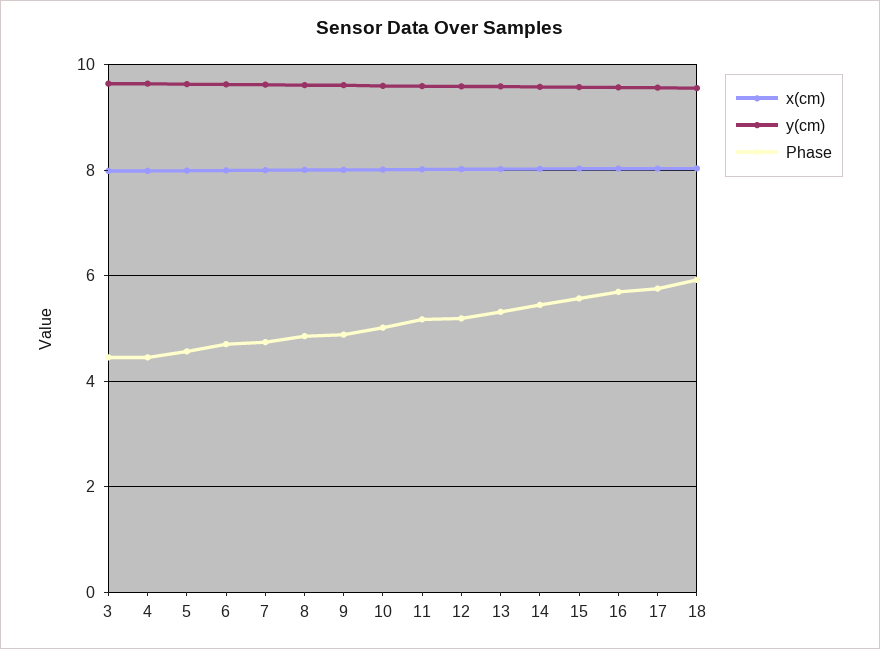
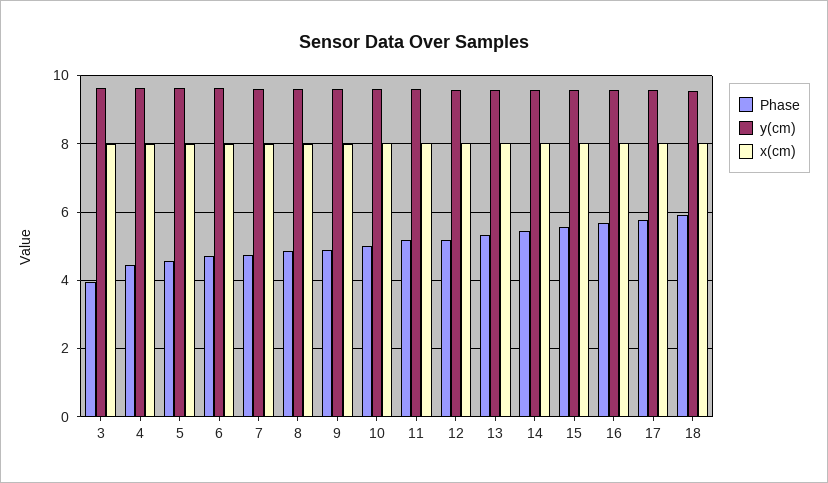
  {
    "x(cm)": {
      "3": 8,
      "4": 8,
      "5": 8,
      "6": 8,
      "7": 8,
      "8": 8,
      "9": 8,
      "10": 8,
      "11": 8,
      "12": 8,
      "13": 8,
      "14": 8,
      "15": 8,
      "16": 8,
      "17": 8,
      "18": 8
    },
    "y(cm)": {
      "3": 9.6,
      "4": 9.6,
      "5": 9.6,
      "6": 9.6,
      "7": 9.6,
      "8": 9.6,
      "9": 9.6,
      "10": 9.6,
      "11": 9.6,
      "12": 9.6,
      "13": 9.6,
      "14": 9.6,
      "15": 9.6,
      "16": 9.6,
      "17": 9.6,
      "18": 9.6
    },
    "Phase": {
-     "3": 4.4,
+     "3": 4,
      "4": 4.4,
      "5": 4.6,
      "6": 4.8,
      "7": 4.8,
      "8": 4.8,
      "9": 4.8,
      "10": 5,
      "11": 5.2,
      "12": 5.2,
      "13": 5.4,
      "14": 5.4,
      "15": 5.6,
      "16": 5.6,
      "17": 5.8,
      "18": 6
    }
  }

